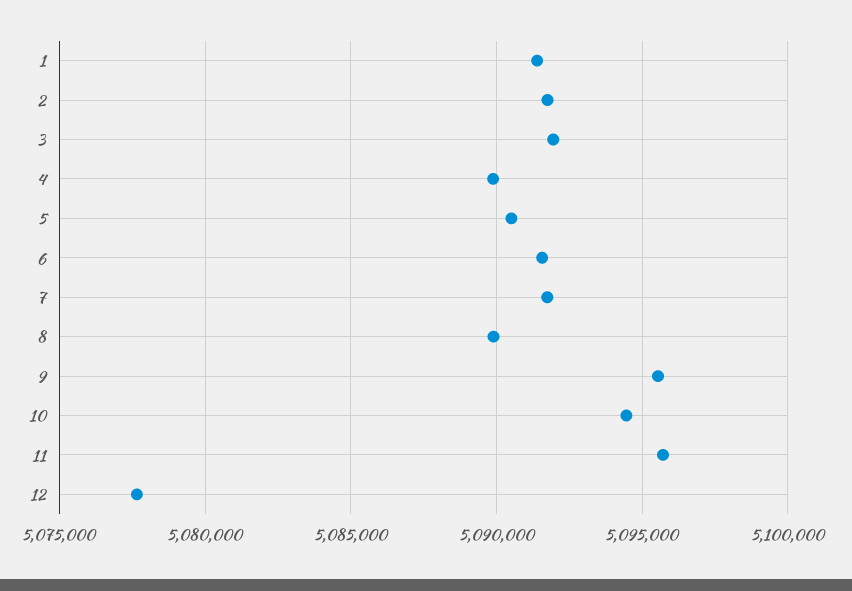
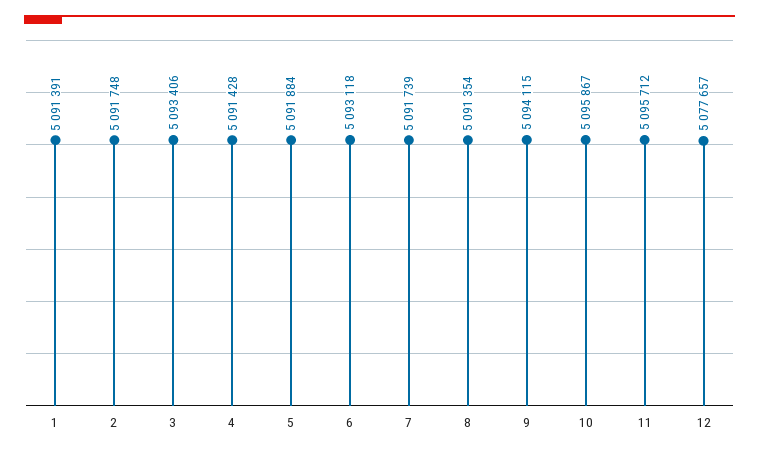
  {
    "1": 5091391,
    "2": 5091748,
-   "3": 5092000,
+   "3": 5093406,
-   "4": 5090000,
+   "4": 5091428,
-   "5": 5090500,
+   "5": 5091884,
-   "6": 5091500,
+   "6": 5093118,
    "7": 5091739,
-   "8": 5090000,
+   "8": 5091354,
-   "9": 5095500,
+   "9": 5094115,
-   "10": 5094500,
+   "10": 5095867,
    "11": 5095712,
    "12": 5077657
  }

